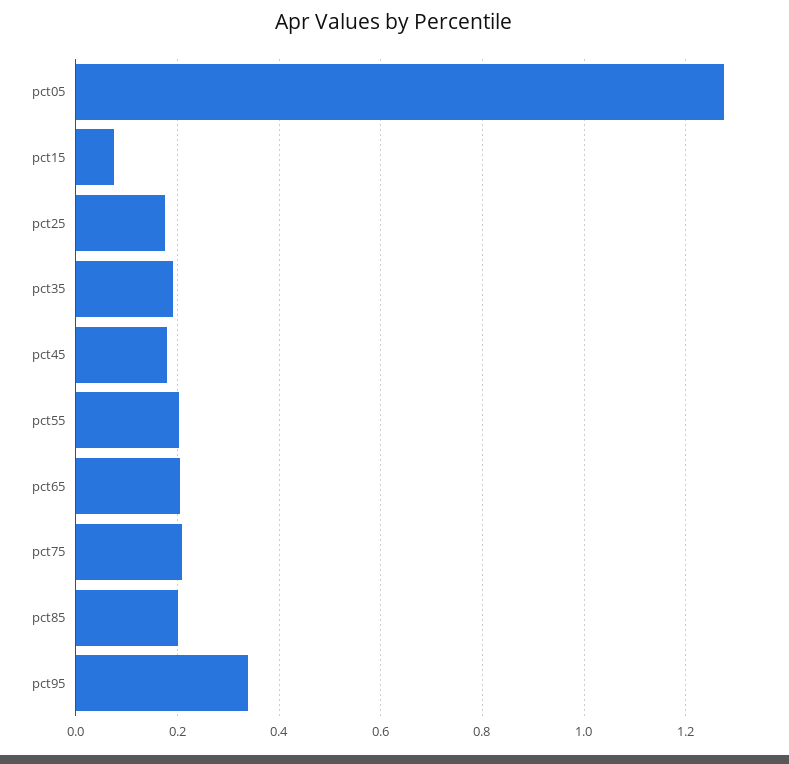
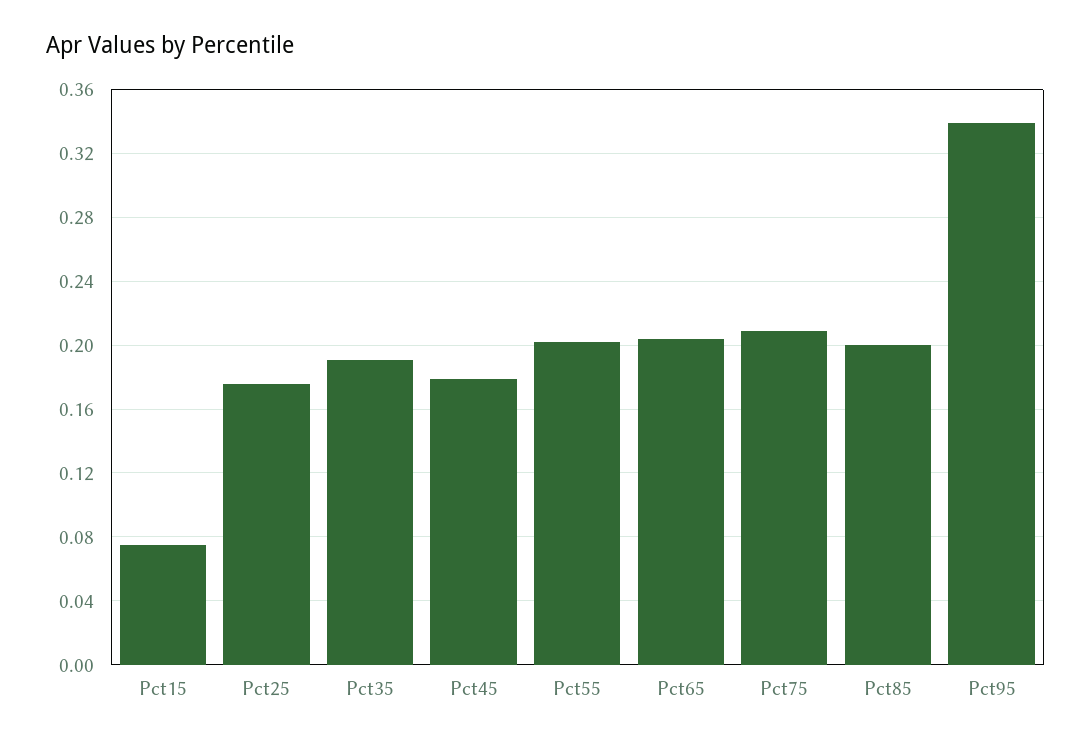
  {
-   "pct05": 1.28,
    "pct15": 0.075,
    "pct25": 0.175,
    "pct35": 0.19,
    "pct45": 0.18,
    "pct55": 0.2,
    "pct65": 0.205,
    "pct75": 0.21,
    "pct85": 0.2,
    "pct95": 0.34
  }

